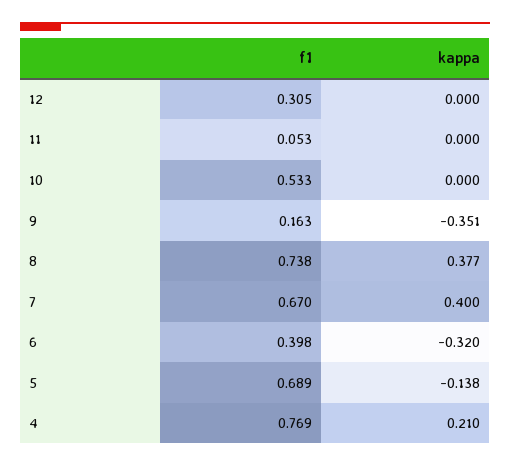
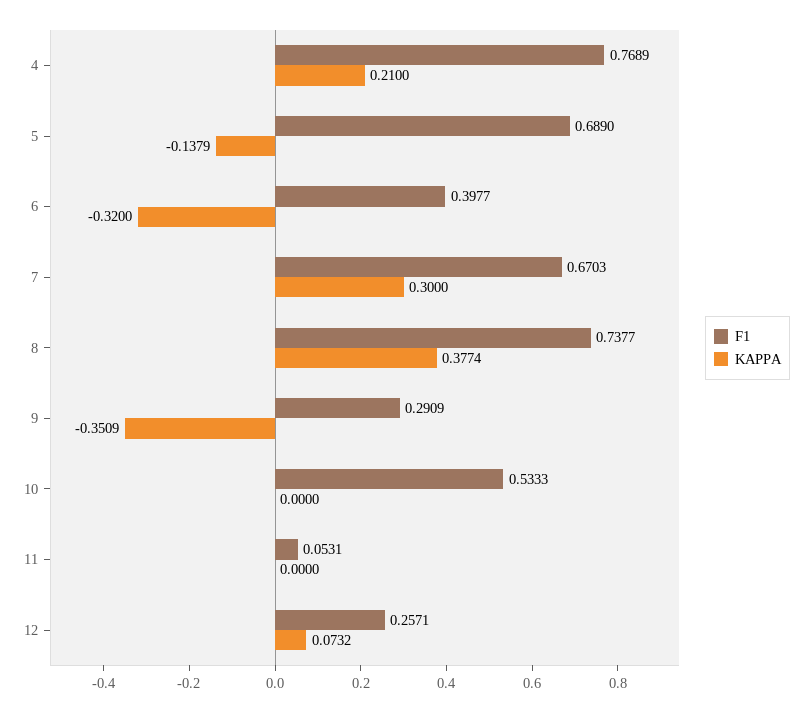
  {
    "f1": {
-     "12": 0.305,
+     "12": 0.2571,
      "11": 0.0531,
      "10": 0.5333,
-     "9": 0.163,
+     "9": 0.2909,
      "8": 0.7377,
      "7": 0.6703,
      "6": 0.3977,
      "5": 0.689,
      "4": 0.7689
    },
    "kappa": {
-     "12": 0,
+     "12": 0.0732,
      "11": 0,
      "10": 0,
      "9": -0.3509,
      "8": 0.3774,
-     "7": 0.4,
+     "7": 0.3,
      "6": -0.32,
      "5": -0.1379,
      "4": 0.21
    }
  }

